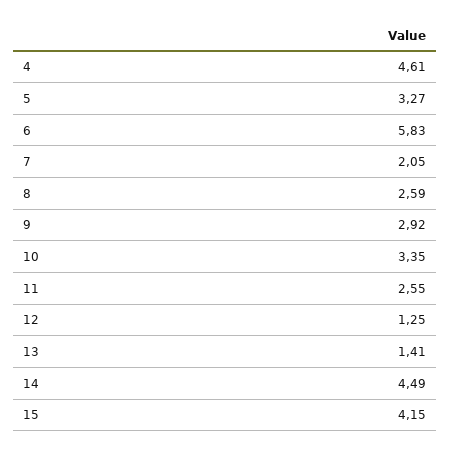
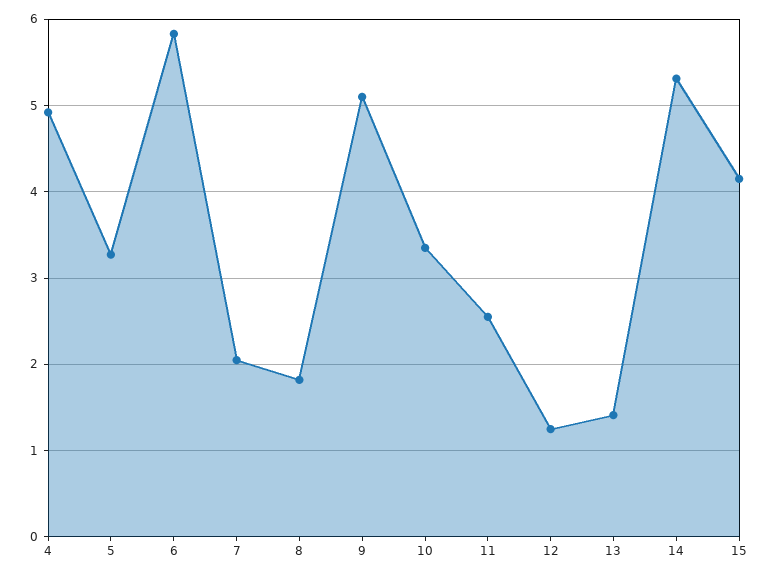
  {
-   "4": 4.61,
+   "4": 4.9,
    "5": 3.27,
    "6": 5.83,
    "7": 2.05,
-   "8": 2.59,
+   "8": 1.8,
-   "9": 2.92,
+   "9": 5.1,
    "10": 3.35,
    "11": 2.55,
    "12": 1.25,
    "13": 1.41,
-   "14": 4.49,
+   "14": 5.3,
    "15": 4.15
  }

